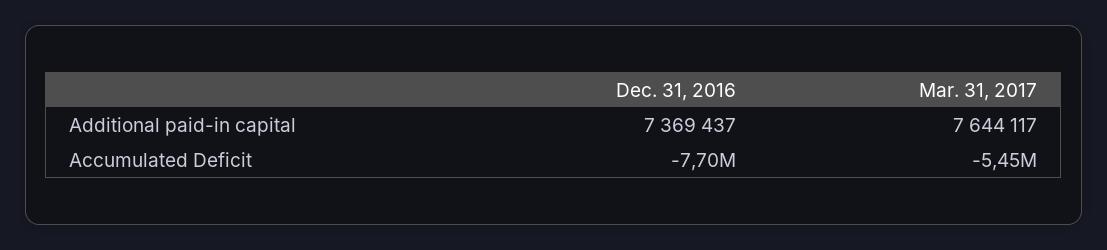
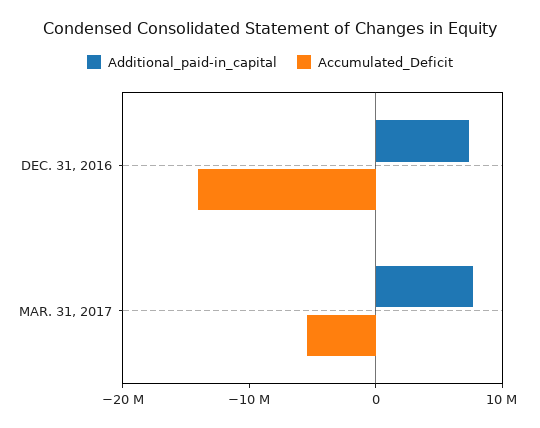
  {
    "Additional paid-in capital": {
      "Dec. 31, 2016": 7369437,
      "Mar. 31, 2017": 7644117
    },
    "Accumulated Deficit": {
-     "Dec. 31, 2016": -7700000,
+     "Dec. 31, 2016": -14000000,
      "Mar. 31, 2017": -5450000
    }
  }

